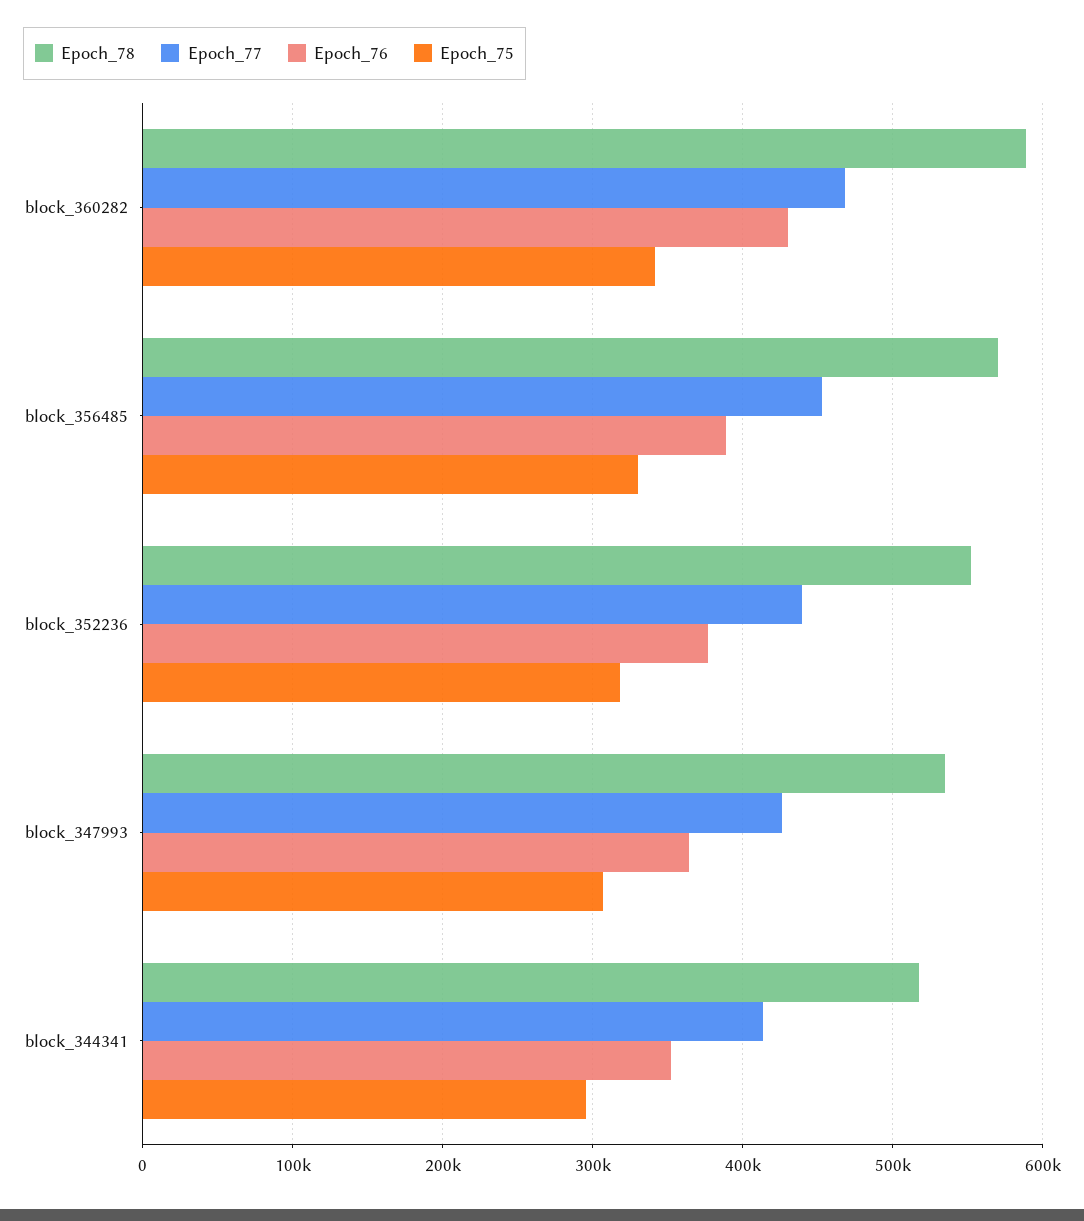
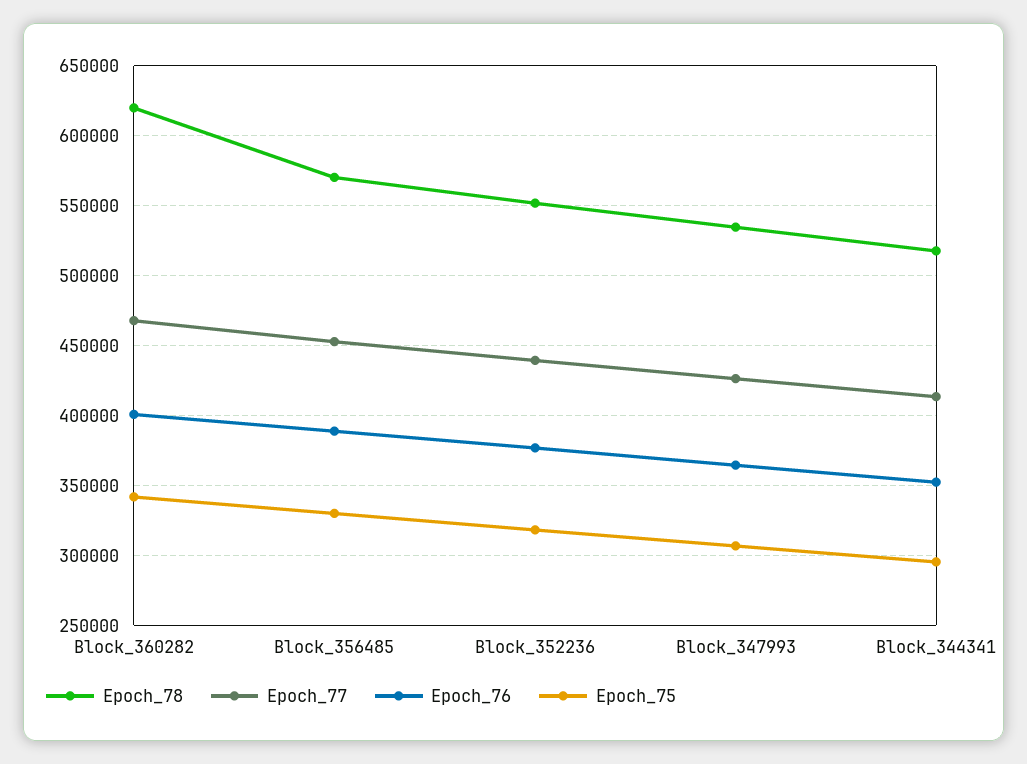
  {
    "Epoch_78": {
-     "block_360282": 590000,
+     "block_360282": 620000,
      "block_356485": 570000,
      "block_352236": 550000,
      "block_347993": 535000,
      "block_344341": 520000
    },
    "Epoch_77": {
      "block_360282": 470000,
      "block_356485": 455000,
      "block_352236": 440000,
      "block_347993": 425000,
      "block_344341": 415000
    },
    "Epoch_76": {
-     "block_360282": 430000,
+     "block_360282": 400000,
      "block_356485": 390000,
      "block_352236": 375000,
      "block_347993": 365000,
      "block_344341": 350000
    },
    "Epoch_75": {
      "block_360282": 340000,
      "block_356485": 330000,
      "block_352236": 320000,
      "block_347993": 305000,
      "block_344341": 295000
    }
  }

